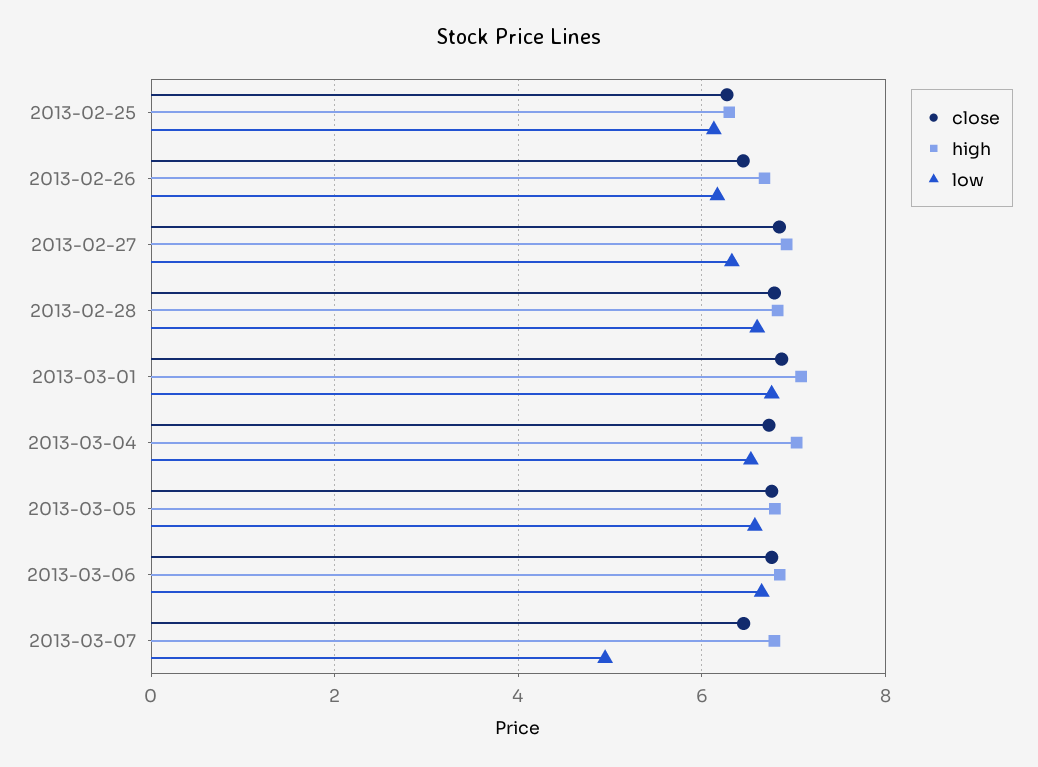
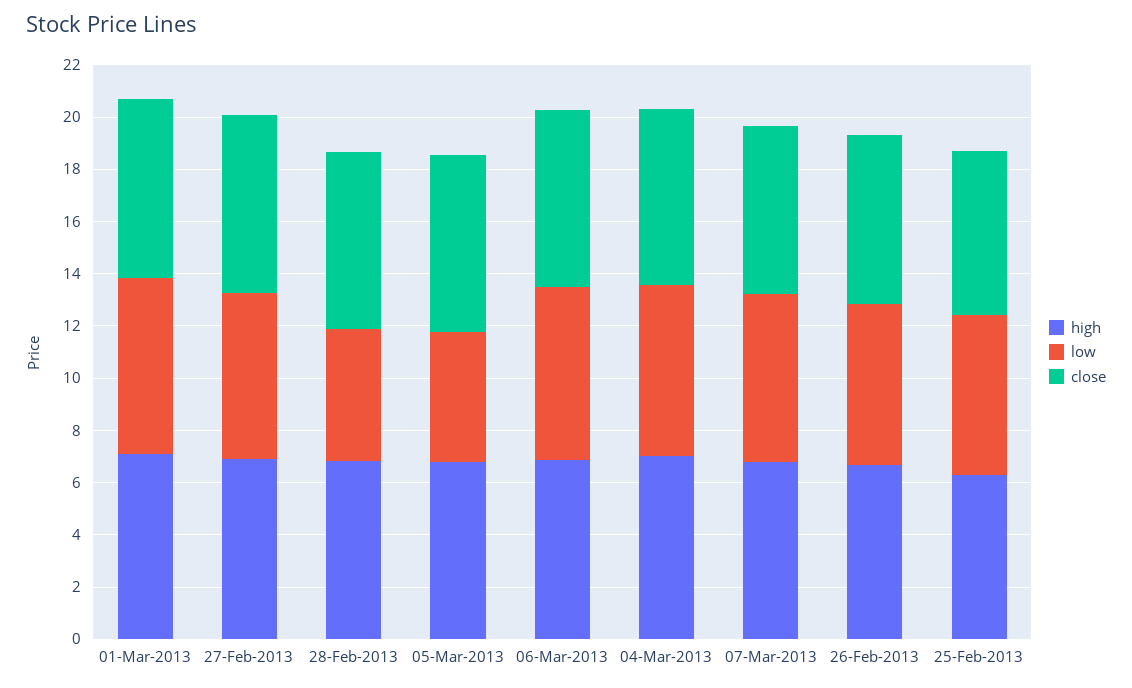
  {
    "close": {
      "2013-02-25": 6.2,
      "2013-02-26": 6.4,
      "2013-02-27": 6.8,
      "2013-02-28": 6.8,
      "2013-03-01": 6.8,
      "2013-03-04": 6.8,
      "2013-03-05": 6.8,
      "2013-03-06": 6.8,
      "2013-03-07": 6.4
    },
    "high": {
      "2013-02-25": 6.2,
      "2013-02-26": 6.6,
      "2013-02-27": 7,
      "2013-02-28": 6.8,
      "2013-03-01": 7,
      "2013-03-04": 7,
      "2013-03-05": 6.8,
      "2013-03-06": 6.8,
      "2013-03-07": 6.8
    },
    "low": {
      "2013-02-25": 6.2,
      "2013-02-26": 6.2,
      "2013-02-27": 6.4,
-     "2013-02-28": 6.6,
+     "2013-02-28": 5,
      "2013-03-01": 6.8,
      "2013-03-04": 6.6,
-     "2013-03-05": 6.6,
+     "2013-03-05": 5,
      "2013-03-06": 6.6,
-     "2013-03-07": 5
+     "2013-03-07": 6.5
    }
  }

